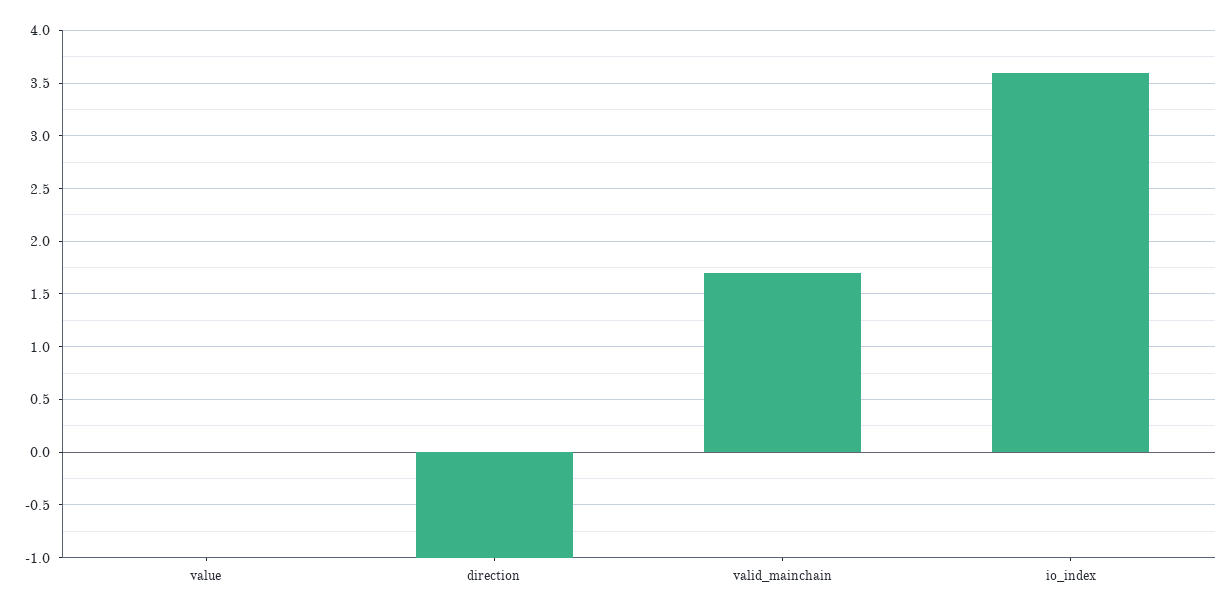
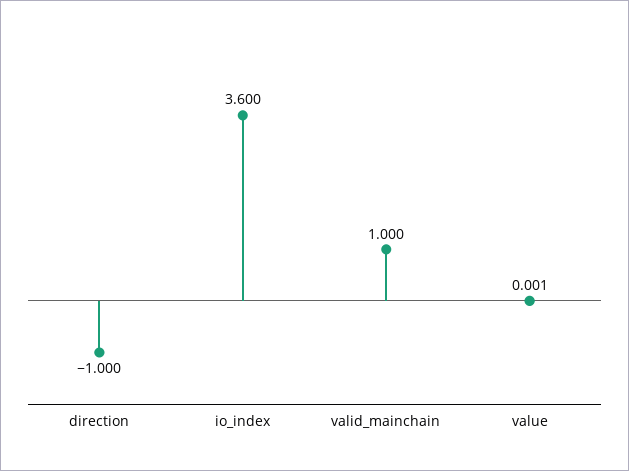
  {
    "value": 0.001,
    "direction": -1,
-   "valid_mainchain": 1.7,
+   "valid_mainchain": 1,
    "io_index": 3.6
  }

